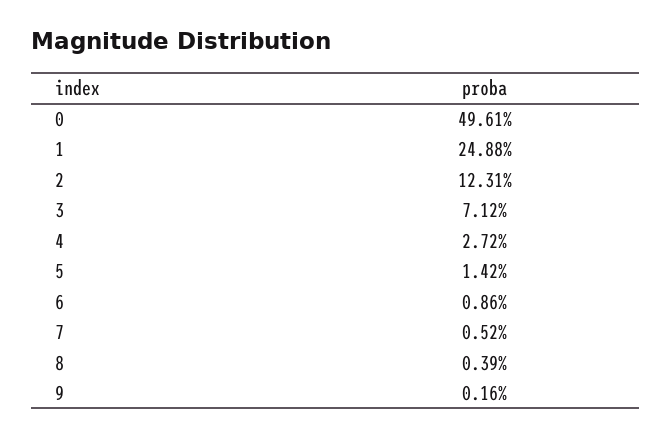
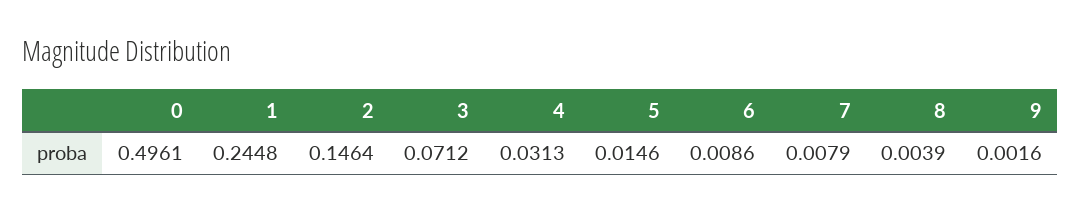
  {
    "0": 0.4961,
-   "1": 0.2488,
+   "1": 0.2448,
-   "2": 0.1231,
+   "2": 0.1464,
    "3": 0.0712,
-   "4": 0.0272,
+   "4": 0.0313,
-   "5": 0.0142,
+   "5": 0.0146,
    "6": 0.0086,
-   "7": 0.0052,
+   "7": 0.0079,
    "8": 0.0039,
    "9": 0.0016
  }

